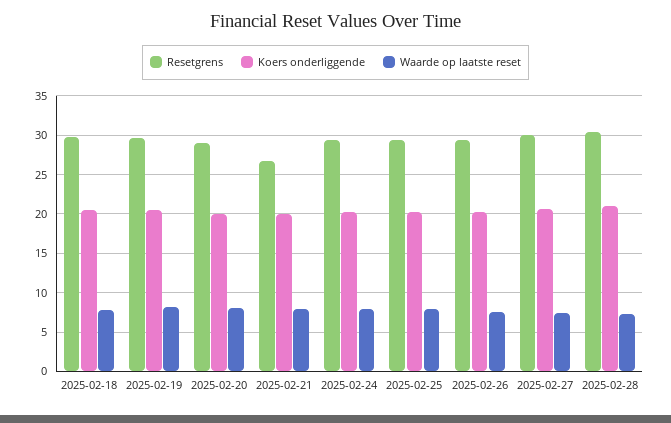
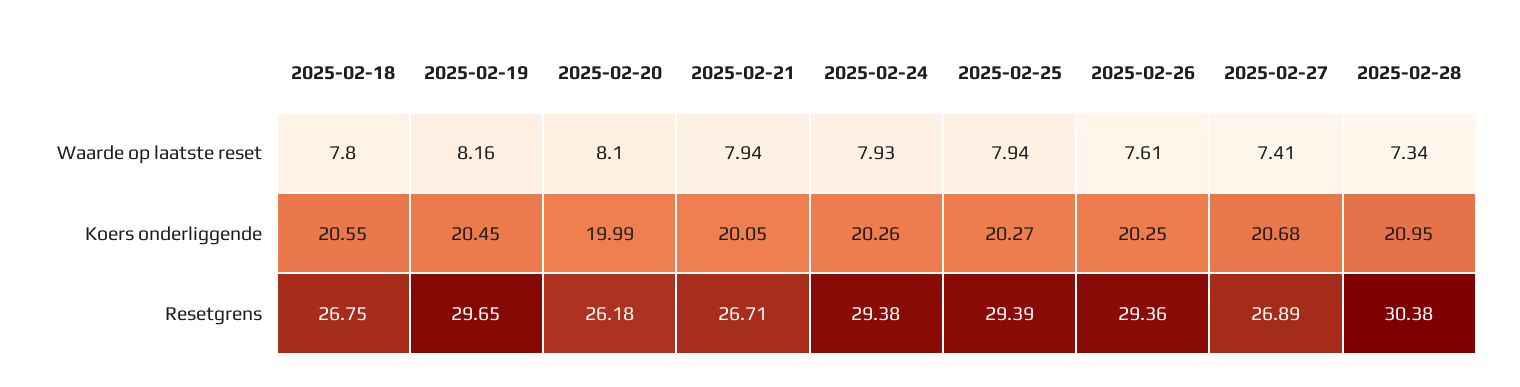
  {
    "Resetgrens": {
-     "2025-02-18": 30,
+     "2025-02-18": 26.75,
      "2025-02-19": 29.65,
-     "2025-02-20": 29,
+     "2025-02-20": 26.18,
      "2025-02-21": 26.71,
      "2025-02-24": 29.38,
      "2025-02-25": 29.39,
      "2025-02-26": 29.36,
-     "2025-02-27": 30,
+     "2025-02-27": 26.89,
      "2025-02-28": 30.38
    },
    "Koers onderliggende": {
      "2025-02-18": 20.55,
      "2025-02-19": 20.45,
      "2025-02-20": 19.99,
      "2025-02-21": 20.05,
      "2025-02-24": 20.26,
      "2025-02-25": 20.27,
      "2025-02-26": 20.25,
      "2025-02-27": 20.68,
      "2025-02-28": 20.95
    },
    "Waarde op laatste reset": {
      "2025-02-18": 7.8,
      "2025-02-19": 8.16,
      "2025-02-20": 8.1,
      "2025-02-21": 7.94,
      "2025-02-24": 7.93,
      "2025-02-25": 7.94,
      "2025-02-26": 7.61,
      "2025-02-27": 7.41,
      "2025-02-28": 7.34
    }
  }

